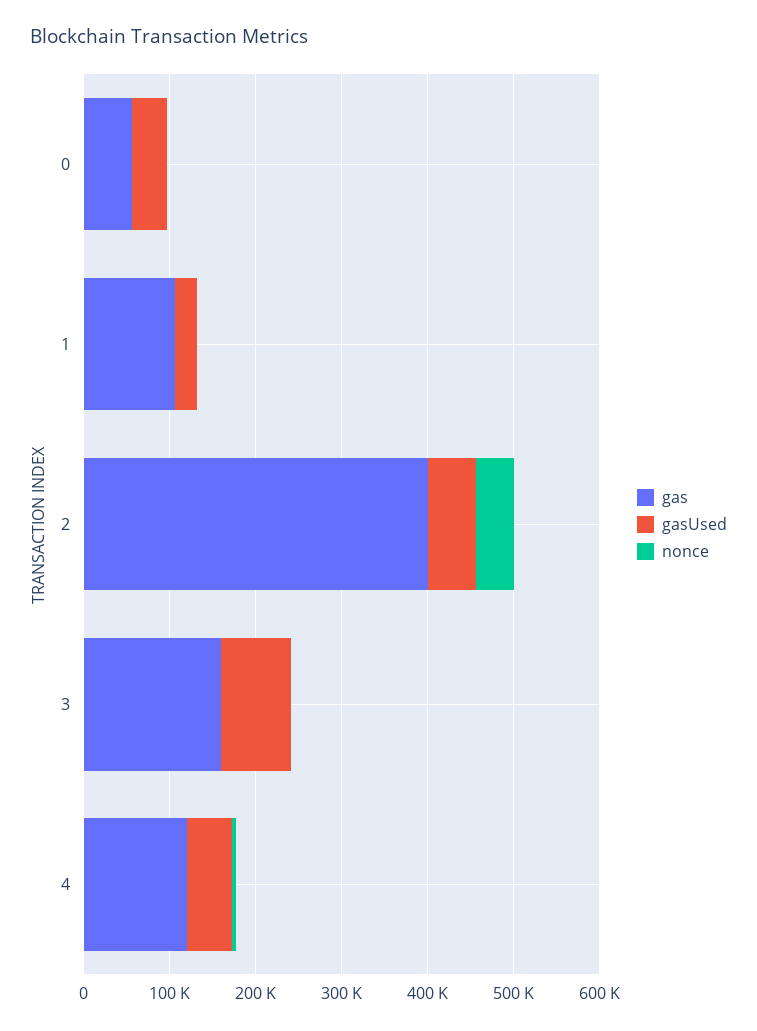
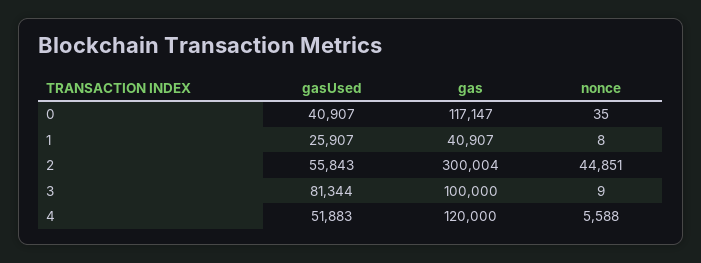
  {
    "gas": {
-     "0": 60000,
+     "0": 117147,
-     "1": 100000,
+     "1": 40907,
-     "2": 400000,
+     "2": 300004,
-     "3": 160000,
+     "3": 100000,
      "4": 120000
    },
    "gasUsed": {
      "0": 40907,
      "1": 25907,
      "2": 55843,
      "3": 81344,
      "4": 51883
    },
    "nonce": {
      "0": 35,
      "1": 8,
      "2": 44851,
      "3": 9,
      "4": 5588
    }
  }

